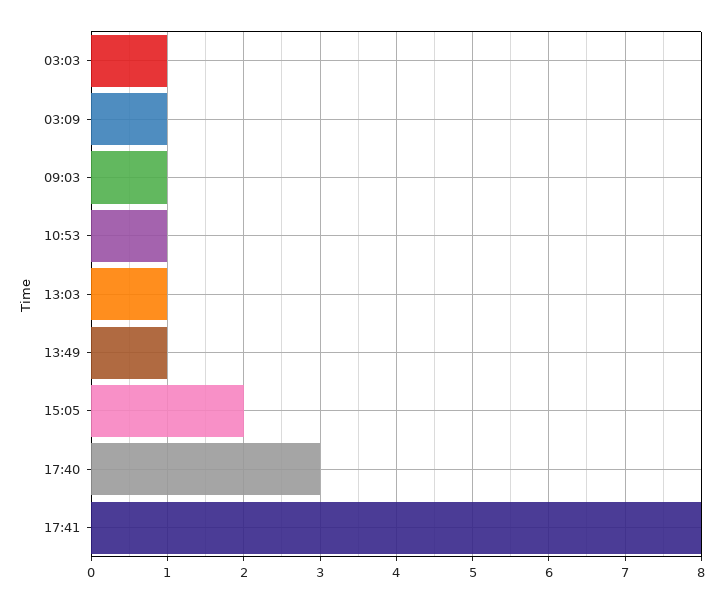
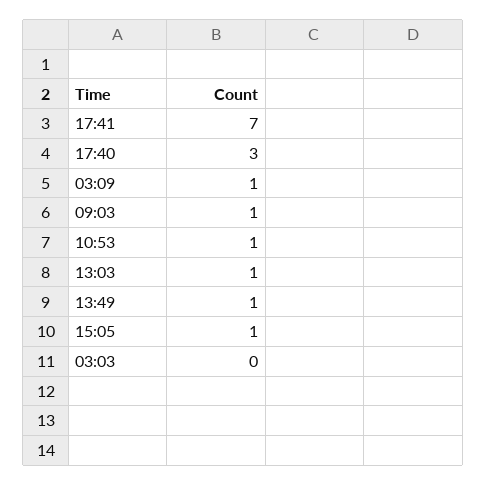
  {
-   "03:03": 1,
+   "03:03": 0,
    "03:09": 1,
    "09:03": 1,
    "10:53": 1,
    "13:03": 1,
    "13:49": 1,
-   "15:05": 2,
+   "15:05": 1,
    "17:40": 3,
-   "17:41": 8
+   "17:41": 7
  }

